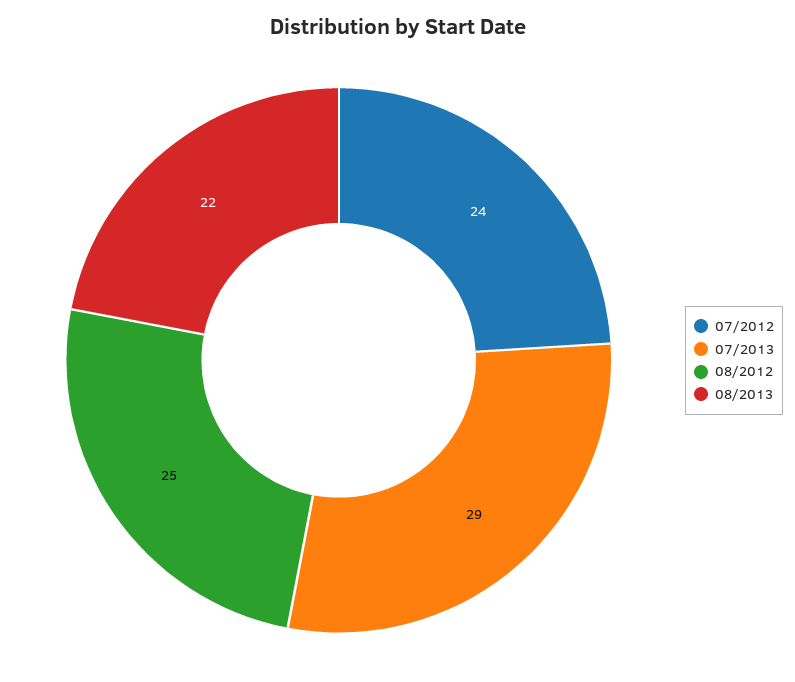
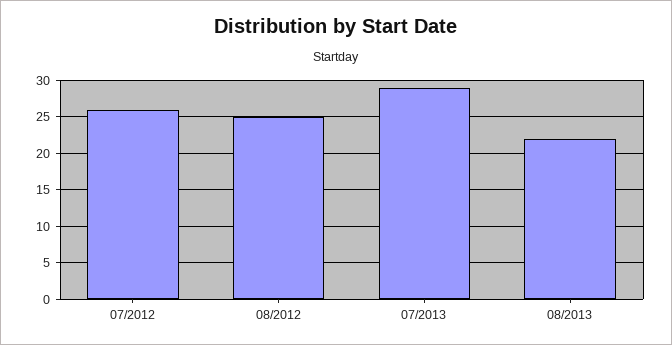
  {
-   "07/2012": 24,
+   "07/2012": 26,
    "07/2013": 29,
    "08/2012": 25,
    "08/2013": 22
  }

